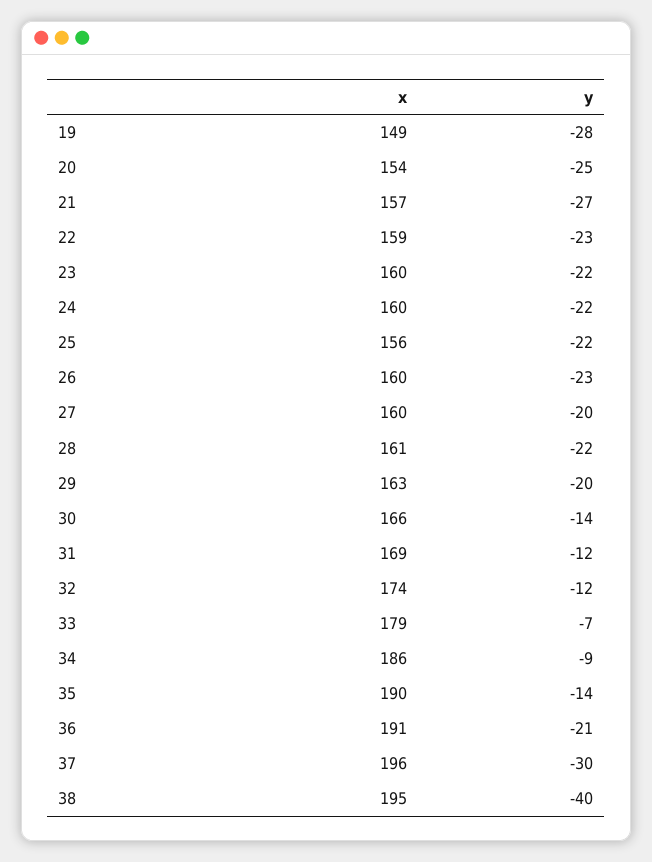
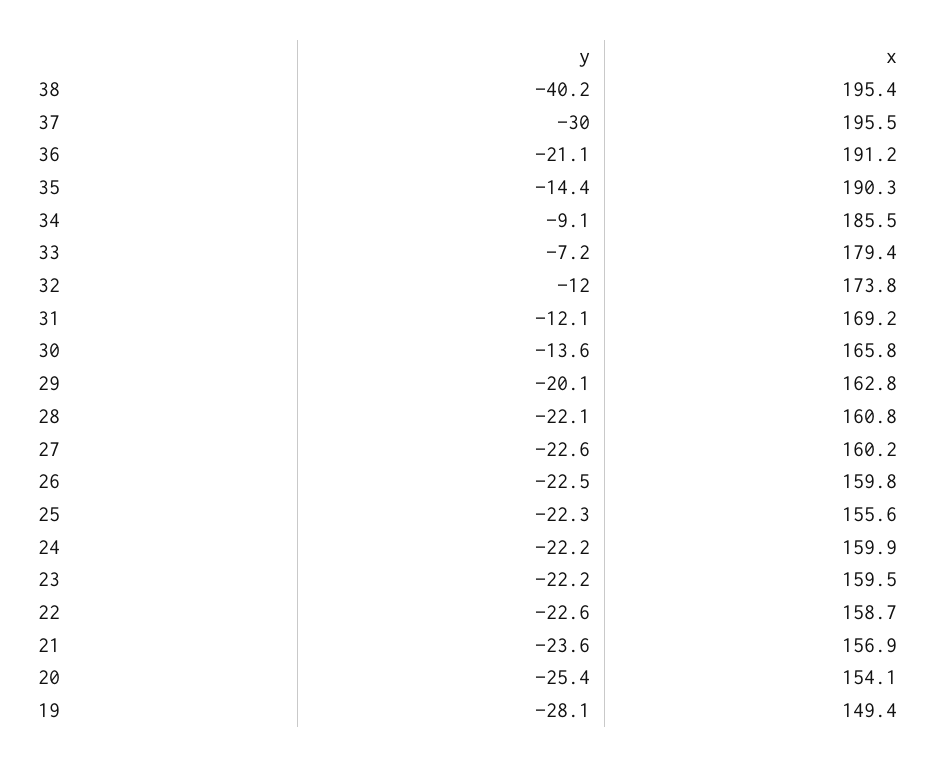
  {
    "x": {
      "19": 149.4,
      "20": 154.1,
      "21": 156.9,
      "22": 158.7,
      "23": 159.5,
      "24": 159.9,
      "25": 155.6,
      "26": 159.8,
      "27": 160.2,
      "28": 160.8,
      "29": 162.8,
      "30": 165.8,
      "31": 169.2,
      "32": 173.8,
      "33": 179.4,
      "34": 185.5,
      "35": 190.3,
      "36": 191.2,
      "37": 195.5,
      "38": 195.4
    },
    "y": {
      "19": -28.1,
      "20": -25.4,
-     "21": -27,
+     "21": -23.6,
      "22": -22.6,
      "23": -22.2,
      "24": -22.2,
      "25": -22.3,
      "26": -22.5,
-     "27": -20,
+     "27": -22.6,
      "28": -22.1,
      "29": -20.1,
      "30": -13.6,
      "31": -12.1,
      "32": -12,
      "33": -7.2,
      "34": -9.1,
      "35": -14.4,
      "36": -21.1,
      "37": -30,
      "38": -40.2
    }
  }

